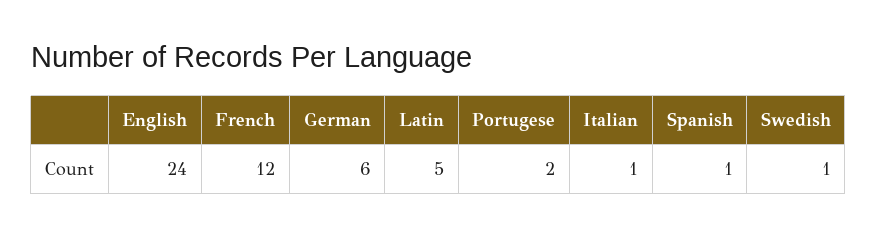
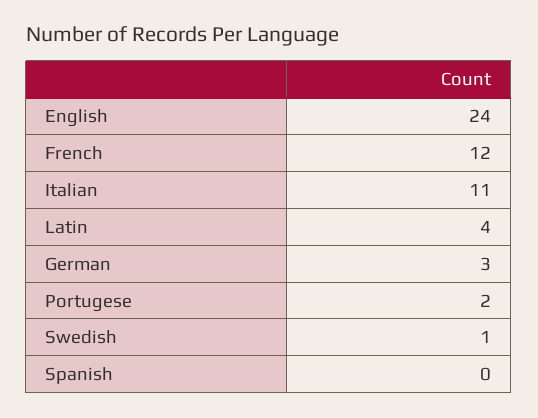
  {
    "English": 24,
    "French": 12,
-   "German": 6,
+   "German": 3,
-   "Latin": 5,
+   "Latin": 4,
    "Portugese": 2,
-   "Italian": 1,
+   "Italian": 11,
-   "Spanish": 1,
+   "Spanish": 0,
    "Swedish": 1
  }

